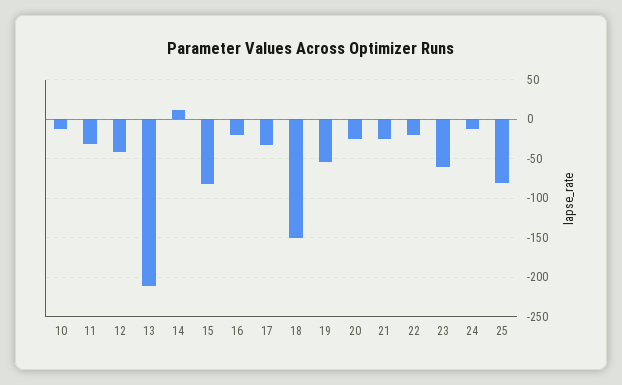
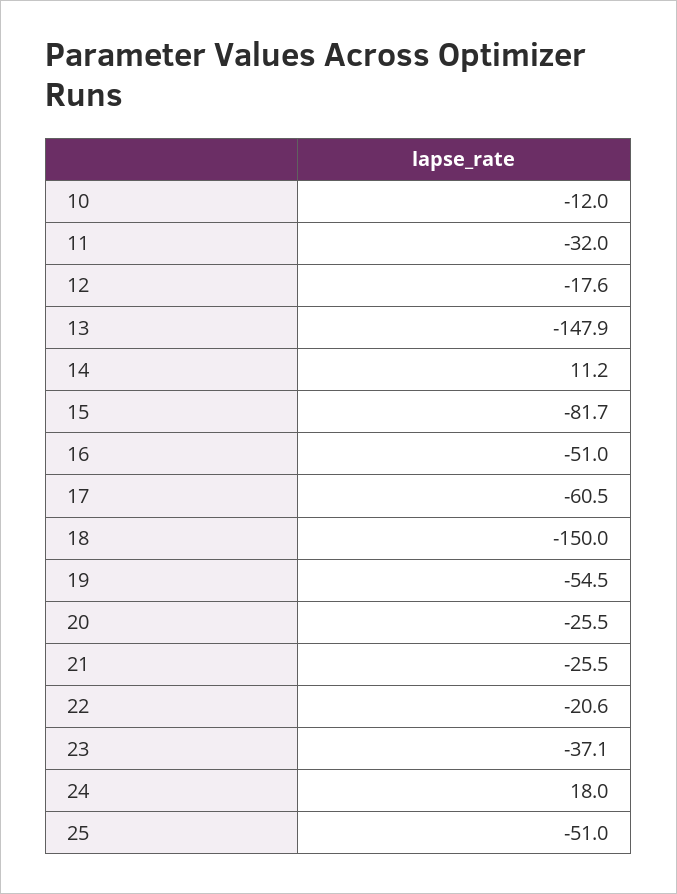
  {
    "10": -12,
    "11": -32,
-   "12": -40,
+   "12": -17.6,
-   "13": -210,
+   "13": -147.9,
    "14": 11.2,
    "15": -81.7,
-   "16": -20,
+   "16": -51,
-   "17": -30,
+   "17": -60.5,
    "18": -150,
    "19": -54.5,
    "20": -25.5,
    "21": -25.5,
    "22": -20.6,
-   "23": -60,
+   "23": -37.1,
-   "24": -10,
+   "24": 18,
-   "25": -80
+   "25": -51
  }

